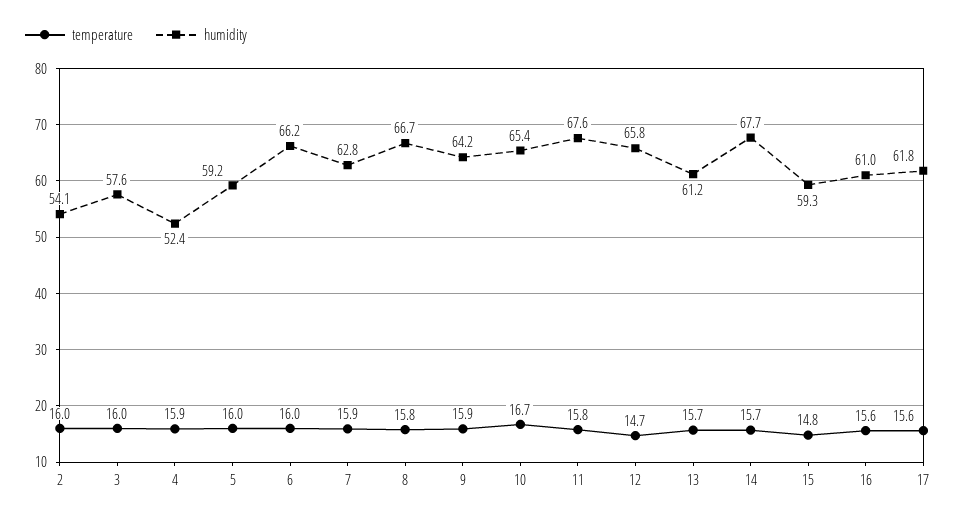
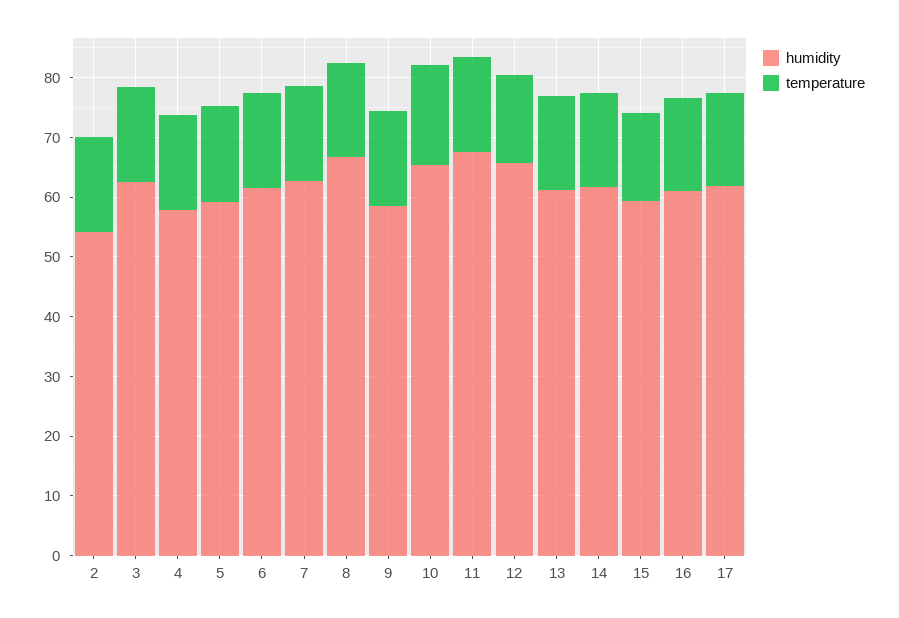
  {
    "temperature": {
      "2": 16,
      "3": 16,
      "4": 15.9,
      "5": 16,
      "6": 16,
      "7": 15.9,
      "8": 15.8,
      "9": 15.9,
      "10": 16.7,
      "11": 15.8,
      "12": 14.7,
      "13": 15.7,
      "14": 15.7,
      "15": 14.8,
      "16": 15.6,
      "17": 15.6
    },
    "humidity": {
      "2": 54.1,
-     "3": 57.6,
+     "3": 62,
-     "4": 52.4,
+     "4": 58,
      "5": 59.2,
-     "6": 66.2,
+     "6": 62,
      "7": 62.8,
      "8": 66.7,
-     "9": 64.2,
+     "9": 58,
      "10": 65.4,
      "11": 67.6,
      "12": 65.8,
      "13": 61.2,
-     "14": 67.7,
+     "14": 62,
      "15": 59.3,
      "16": 61,
      "17": 61.8
    }
  }

